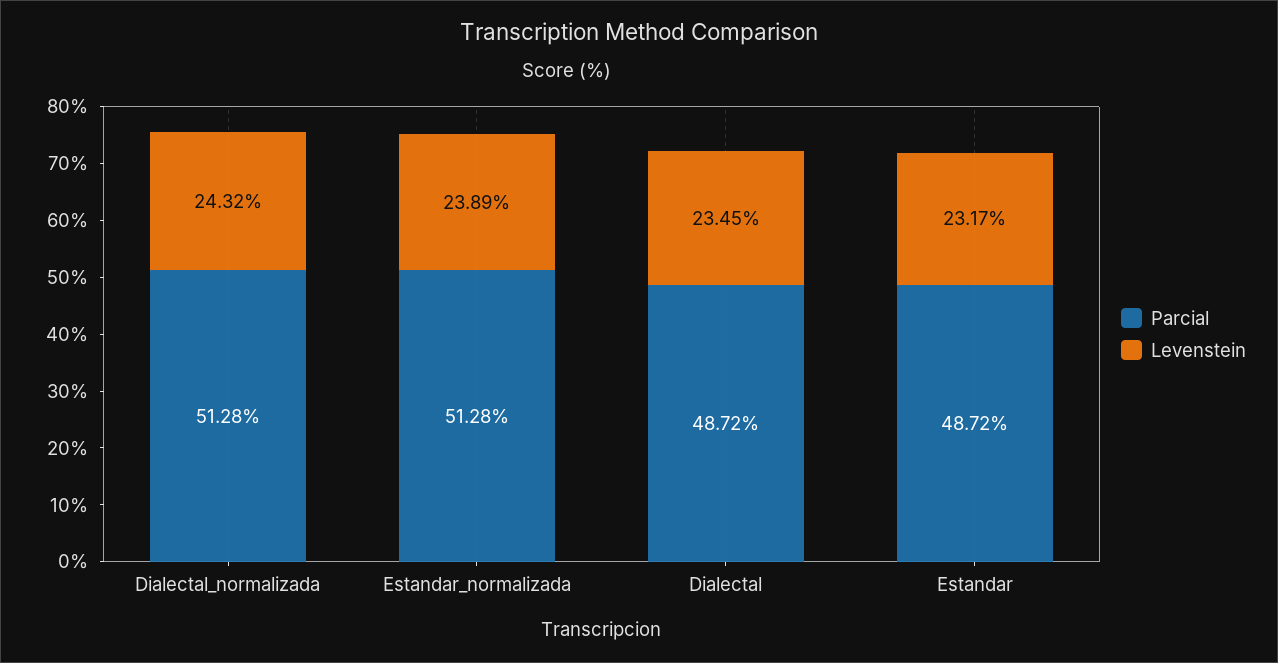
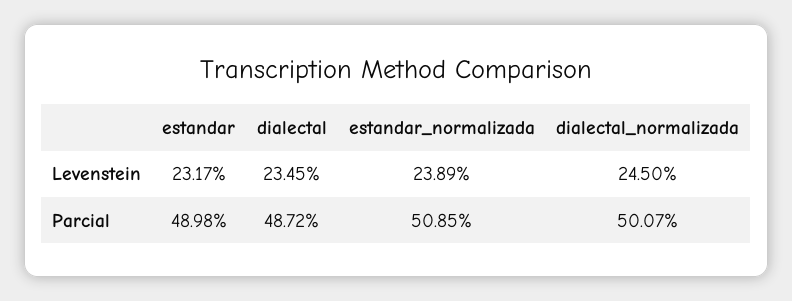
  {
    "Parcial": {
-     "Dialectal_normalizada": 51.28,
+     "Dialectal_normalizada": 50.07,
-     "Estandar_normalizada": 51.28,
+     "Estandar_normalizada": 50.85,
      "Dialectal": 48.72,
-     "Estandar": 48.72
+     "Estandar": 48.98
    },
    "Levenstein": {
-     "Dialectal_normalizada": 24.32,
+     "Dialectal_normalizada": 24.5,
      "Estandar_normalizada": 23.89,
      "Dialectal": 23.45,
      "Estandar": 23.17
    }
  }

